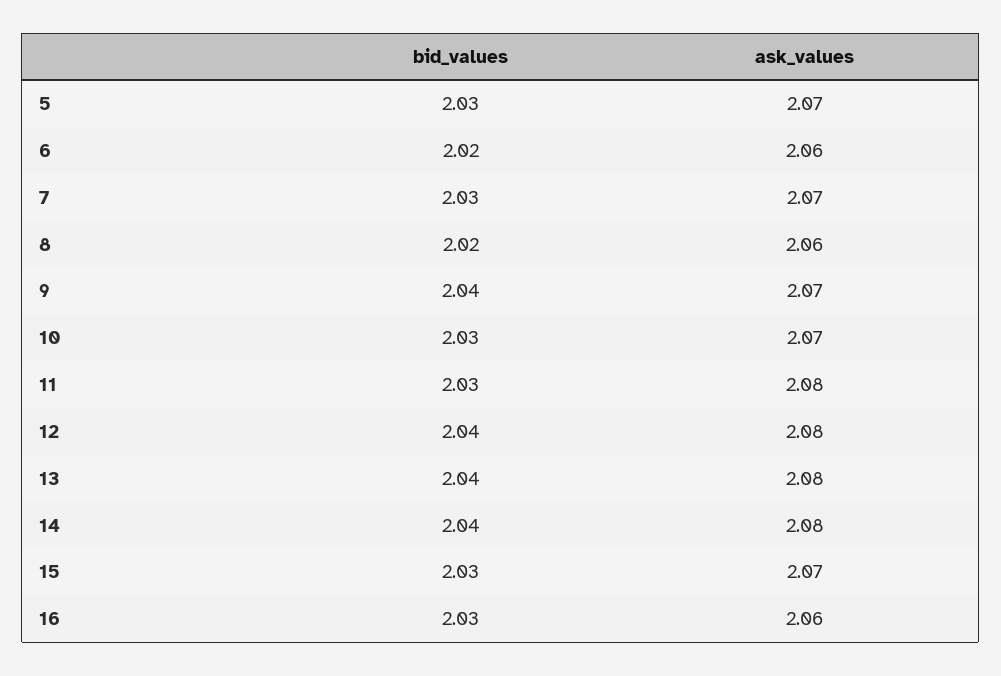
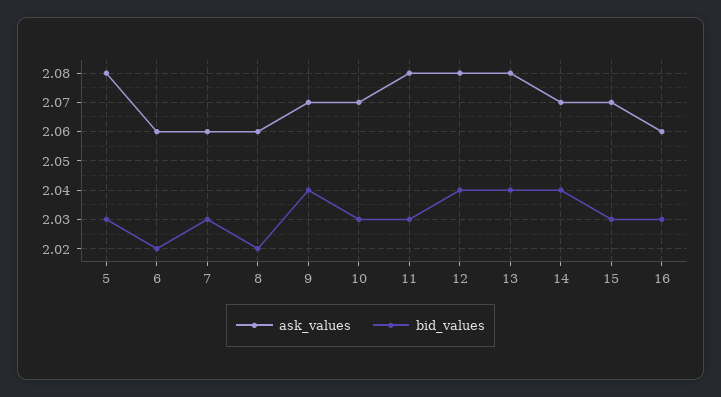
  {
    "bid_values": {
      "5": 2.03,
      "6": 2.02,
      "7": 2.03,
      "8": 2.02,
      "9": 2.04,
      "10": 2.03,
      "11": 2.03,
      "12": 2.04,
      "13": 2.04,
      "14": 2.04,
      "15": 2.03,
      "16": 2.03
    },
    "ask_values": {
-     "5": 2.07,
+     "5": 2.08,
      "6": 2.06,
-     "7": 2.07,
+     "7": 2.06,
      "8": 2.06,
      "9": 2.07,
      "10": 2.07,
      "11": 2.08,
      "12": 2.08,
      "13": 2.08,
-     "14": 2.08,
+     "14": 2.07,
      "15": 2.07,
      "16": 2.06
    }
  }

